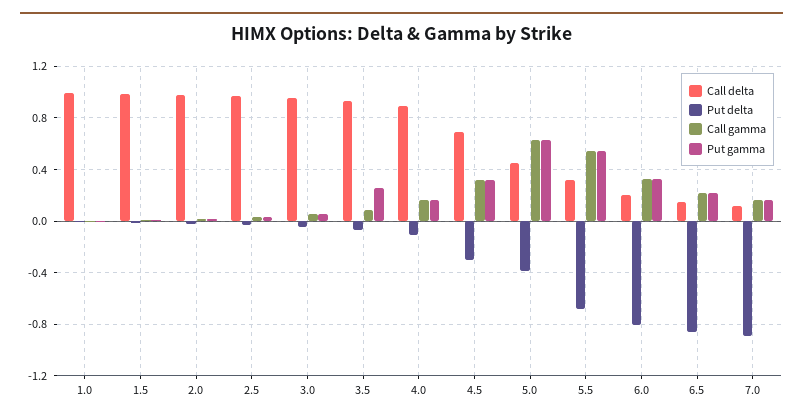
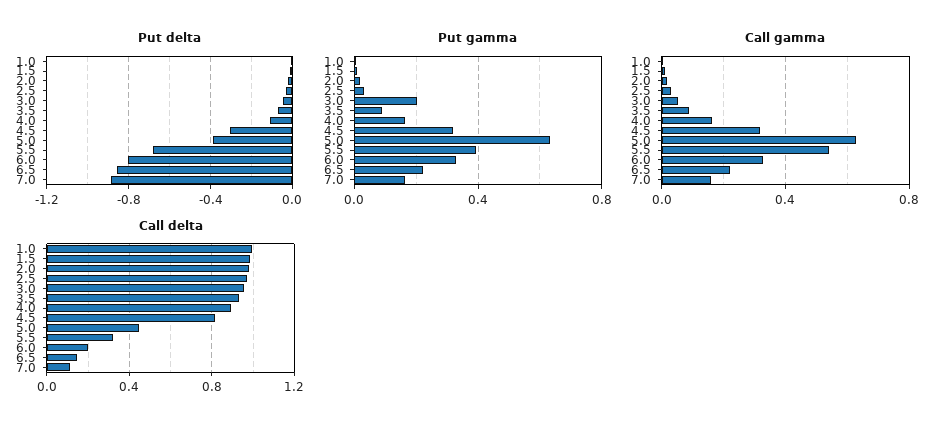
  {
    "Call delta": {
      "1.0": 1,
      "1.5": 1,
      "2.0": 1,
      "2.5": 0.95,
      "3.0": 0.95,
      "3.5": 0.95,
      "4.0": 0.9,
-     "4.5": 0.7,
+     "4.5": 0.8,
      "5.0": 0.45,
      "5.5": 0.3,
      "6.0": 0.2,
      "6.5": 0.15,
      "7.0": 0.1
    },
    "Put delta": {
      "1.0": 0,
      "1.5": 0,
      "2.0": 0,
      "2.5": -0.05,
      "3.0": -0.05,
      "3.5": -0.05,
      "4.0": -0.1,
      "4.5": -0.3,
      "5.0": -0.4,
      "5.5": -0.7,
      "6.0": -0.8,
      "6.5": -0.85,
      "7.0": -0.9
    },
    "Call gamma": {
      "1.0": 0,
      "1.5": 0,
      "2.0": 0,
      "2.5": 0.05,
      "3.0": 0.05,
      "3.5": 0.1,
      "4.0": 0.15,
      "4.5": 0.3,
      "5.0": 0.65,
      "5.5": 0.55,
      "6.0": 0.35,
      "6.5": 0.2,
      "7.0": 0.15
    },
    "Put gamma": {
      "1.0": 0,
      "1.5": 0,
      "2.0": 0,
      "2.5": 0.05,
-     "3.0": 0.05,
+     "3.0": 0.2,
-     "3.5": 0.25,
+     "3.5": 0.1,
      "4.0": 0.15,
      "4.5": 0.3,
      "5.0": 0.65,
-     "5.5": 0.55,
+     "5.5": 0.4,
      "6.0": 0.35,
      "6.5": 0.2,
      "7.0": 0.15
    }
  }

